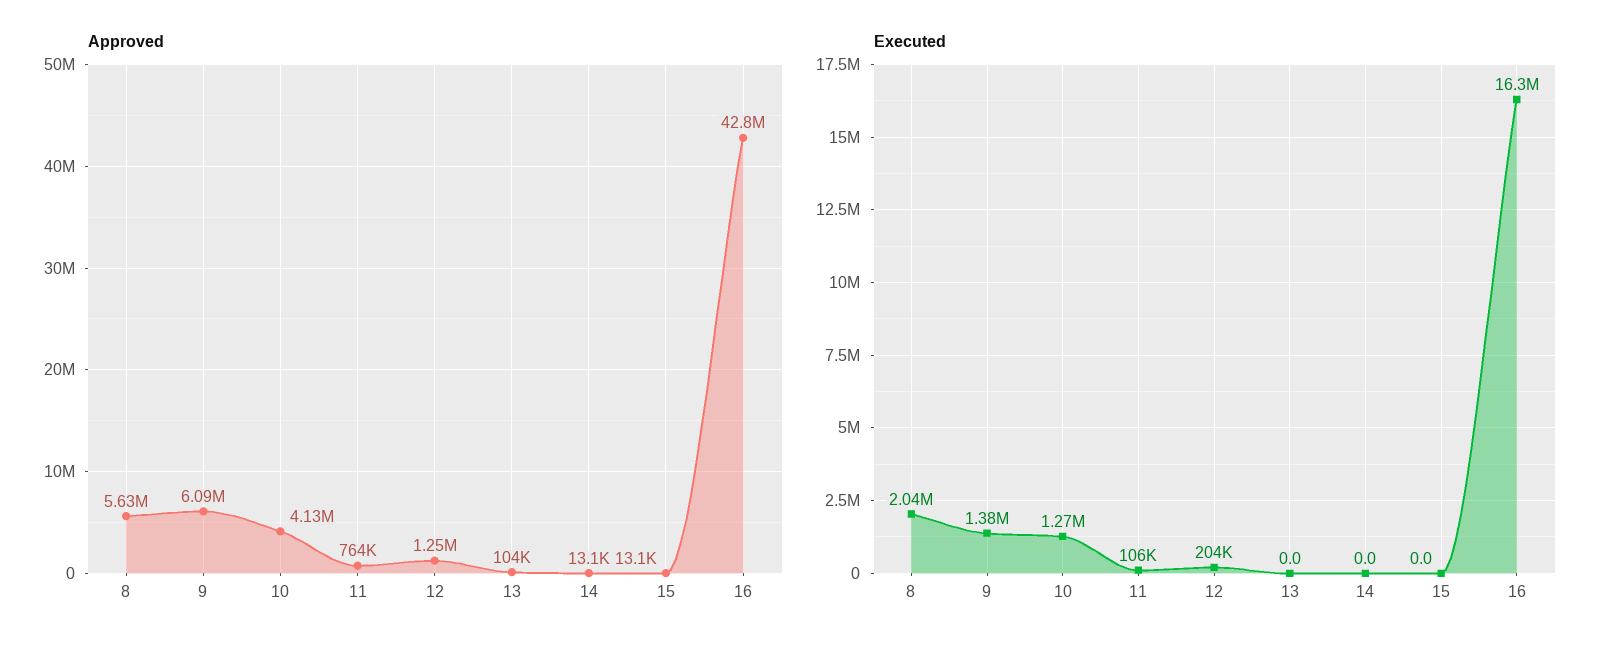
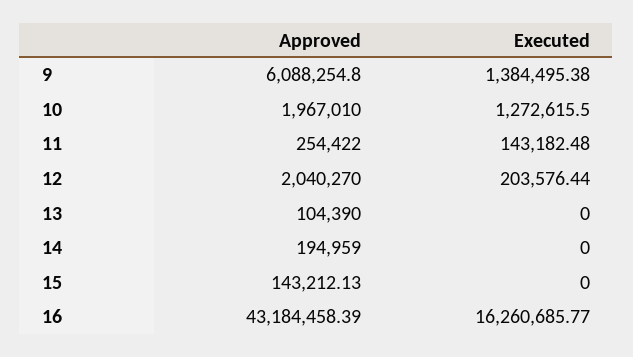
  {
    "Approved": {
-     "8": 5630000,
      "9": 6088254.8,
-     "10": 4130000,
+     "10": 1967010,
-     "11": 764000,
+     "11": 254422,
-     "12": 1250000,
+     "12": 2040270,
      "13": 104390,
-     "14": 13100,
+     "14": 194959,
-     "15": 13100,
+     "15": 143212.13,
-     "16": 42800000
+     "16": 43184458.39
    },
    "Executed": {
-     "8": 2040000,
      "9": 1384495.38,
      "10": 1272615.5,
-     "11": 106000,
+     "11": 143182.48,
      "12": 203576.44,
      "13": 0,
      "14": 0,
      "15": 0,
      "16": 16260685.77
    }
  }

